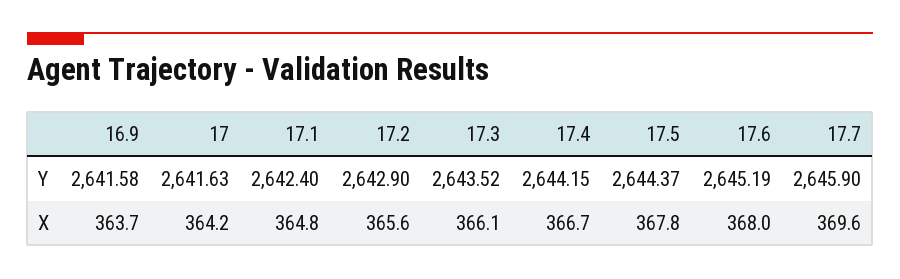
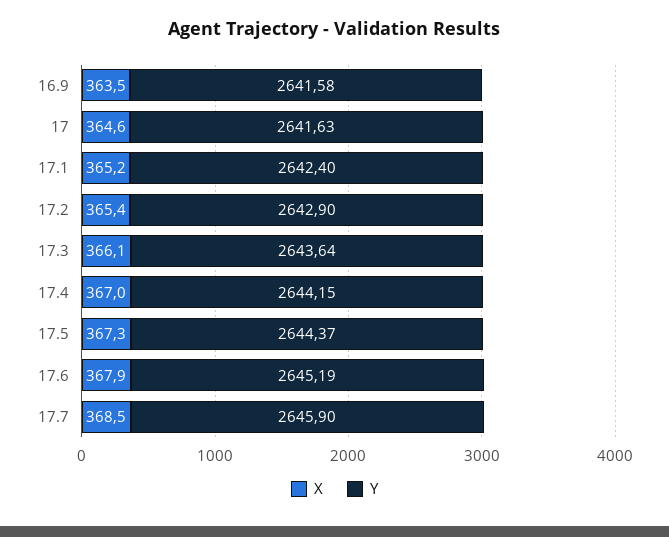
  {
    "Y": {
      "16.9": 2641.58,
      "17": 2641.63,
      "17.1": 2642.4,
      "17.2": 2642.9,
-     "17.3": 2643.52,
+     "17.3": 2643.64,
      "17.4": 2644.15,
      "17.5": 2644.37,
      "17.6": 2645.19,
      "17.7": 2645.9
    },
    "X": {
-     "16.9": 363.7,
+     "16.9": 363.5,
-     "17": 364.2,
+     "17": 364.6,
-     "17.1": 364.8,
+     "17.1": 365.2,
-     "17.2": 365.6,
+     "17.2": 365.4,
      "17.3": 366.1,
-     "17.4": 366.7,
+     "17.4": 367,
-     "17.5": 367.8,
+     "17.5": 367.3,
-     "17.6": 368,
+     "17.6": 367.9,
-     "17.7": 369.6
+     "17.7": 368.5
    }
  }

